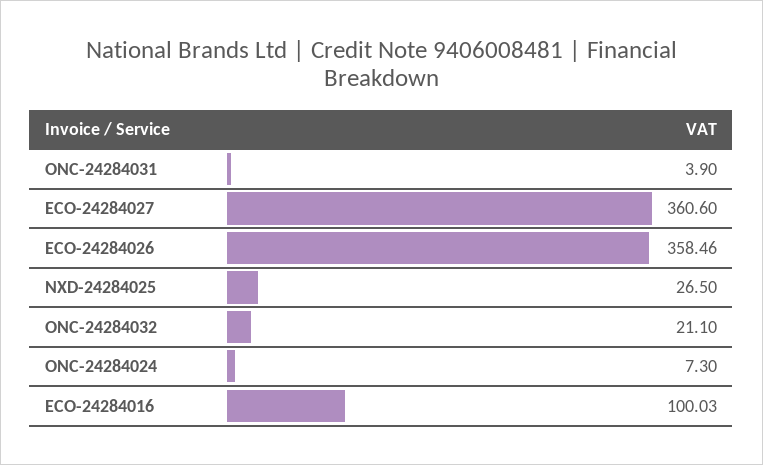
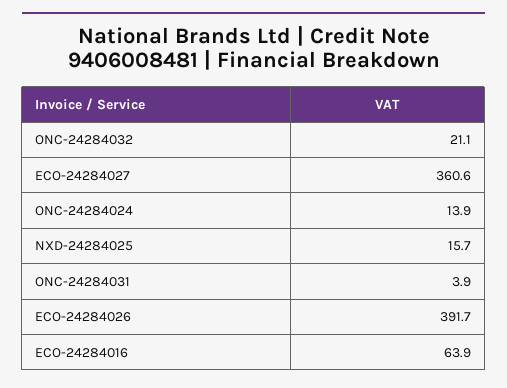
  {
    "ONC-24284031": 3.9,
    "ECO-24284027": 360.6,
-   "ECO-24284026": 358.46,
+   "ECO-24284026": 391.7,
-   "NXD-24284025": 26.5,
+   "NXD-24284025": 15.7,
    "ONC-24284032": 21.1,
-   "ONC-24284024": 7.3,
+   "ONC-24284024": 13.9,
-   "ECO-24284016": 100.03
+   "ECO-24284016": 63.9
  }

